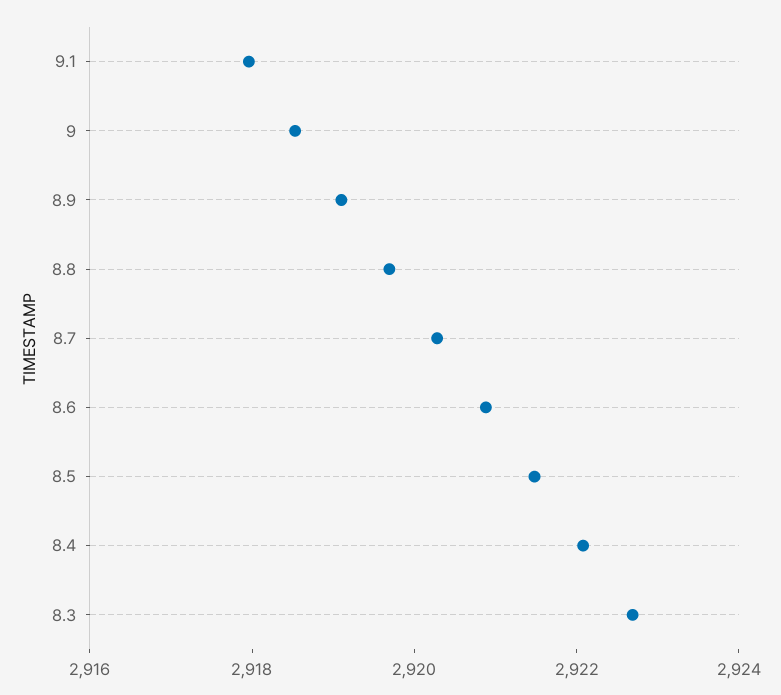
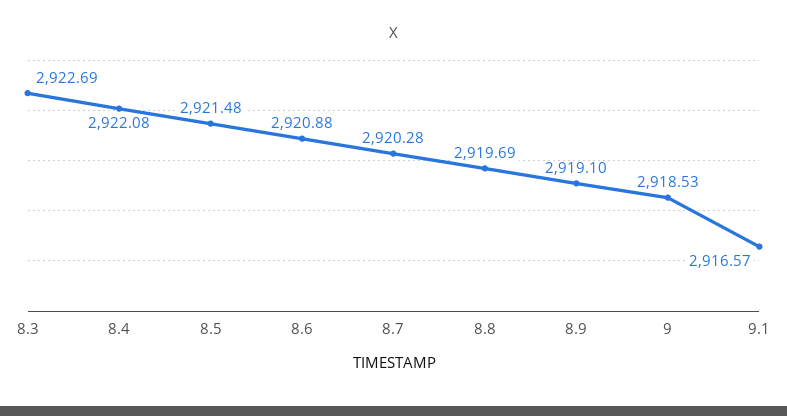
  {
-   "9.1": 2918,
+   "9.1": 2916.57,
    "9": 2918.53,
    "8.9": 2919.1,
    "8.8": 2919.69,
    "8.7": 2920.28,
    "8.6": 2920.88,
    "8.5": 2921.48,
    "8.4": 2922.08,
    "8.3": 2922.69
  }

